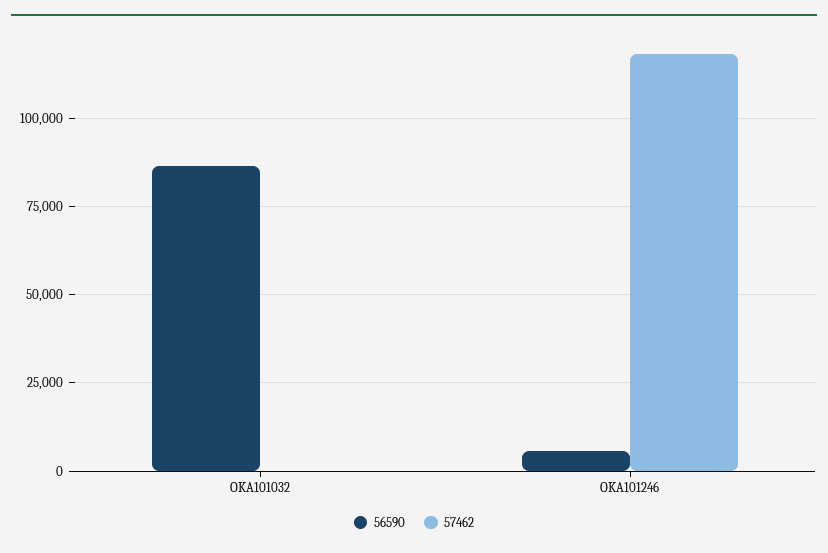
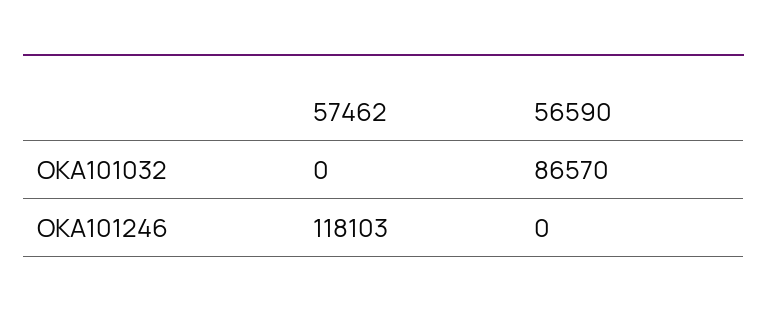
  {
    "56590": {
      "OKA101032": 86570,
-     "OKA101246": 5000
+     "OKA101246": 0
    },
    "57462": {
      "OKA101032": 0,
      "OKA101246": 118103
    }
  }

